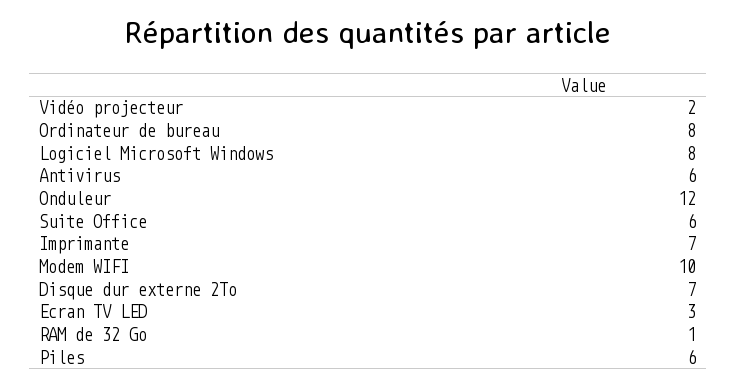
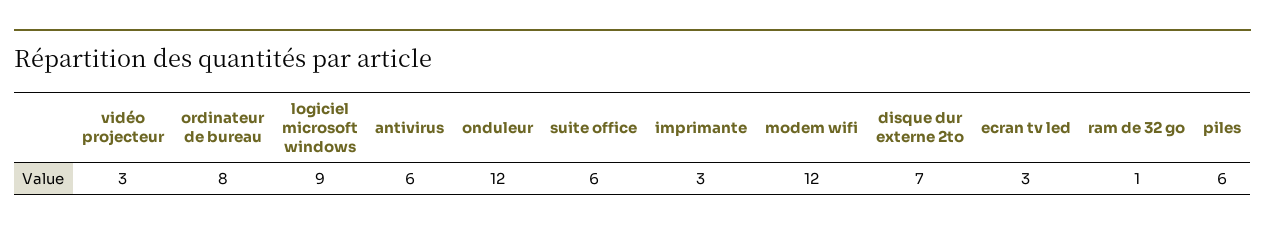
  {
-   "Vidéo projecteur": 2,
+   "Vidéo projecteur": 3,
    "Ordinateur de bureau": 8,
-   "Logiciel Microsoft Windows": 8,
+   "Logiciel Microsoft Windows": 9,
    "Antivirus": 6,
    "Onduleur": 12,
    "Suite Office": 6,
-   "Imprimante": 7,
+   "Imprimante": 3,
-   "Modem WIFI": 10,
+   "Modem WIFI": 12,
    "Disque dur externe 2To": 7,
    "Ecran TV LED": 3,
    "RAM de 32 Go": 1,
    "Piles": 6
  }

